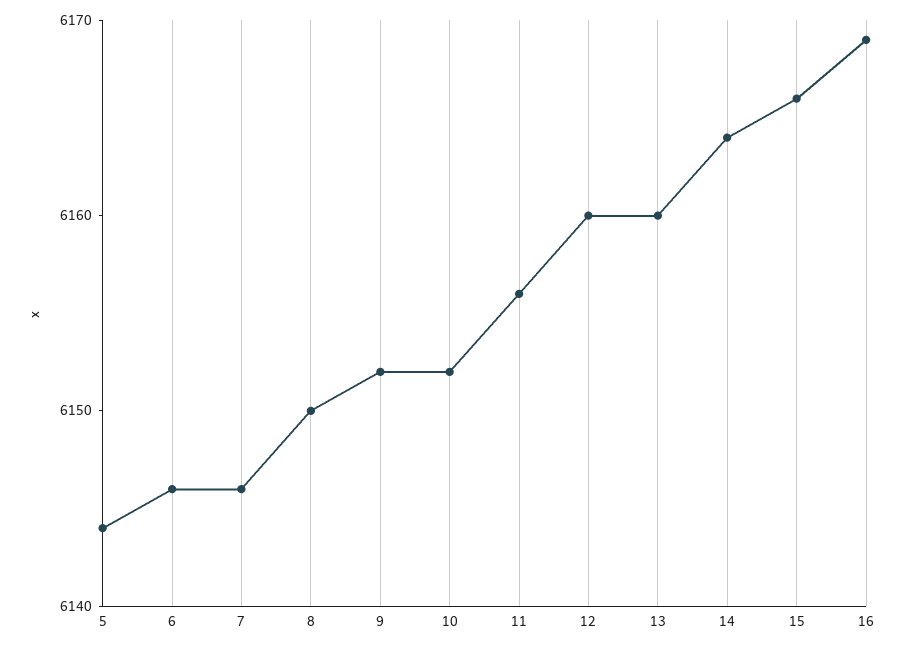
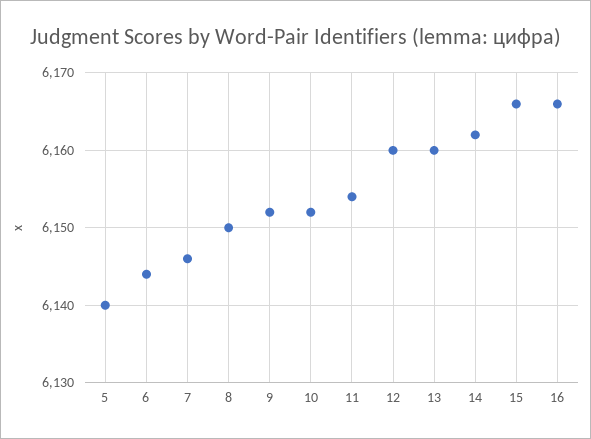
  {
-   "5": 6144,
+   "5": 6140,
-   "6": 6146,
+   "6": 6144,
    "7": 6146,
    "8": 6150,
    "9": 6152,
    "10": 6152,
-   "11": 6156,
+   "11": 6154,
    "12": 6160,
    "13": 6160,
-   "14": 6164,
+   "14": 6162,
    "15": 6166,
-   "16": 6169
+   "16": 6166
  }

